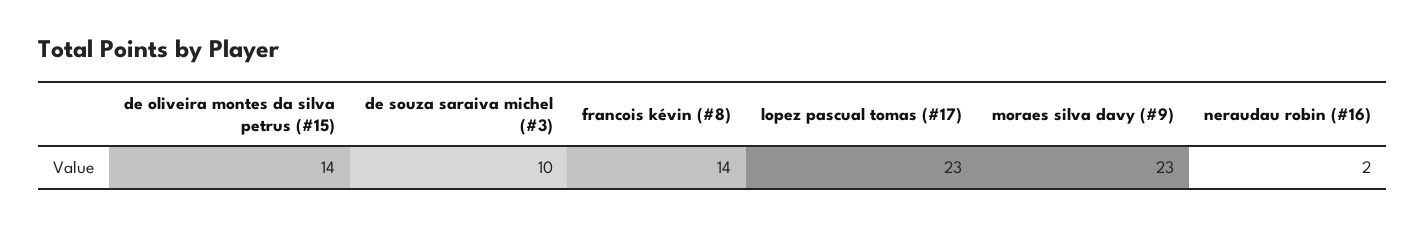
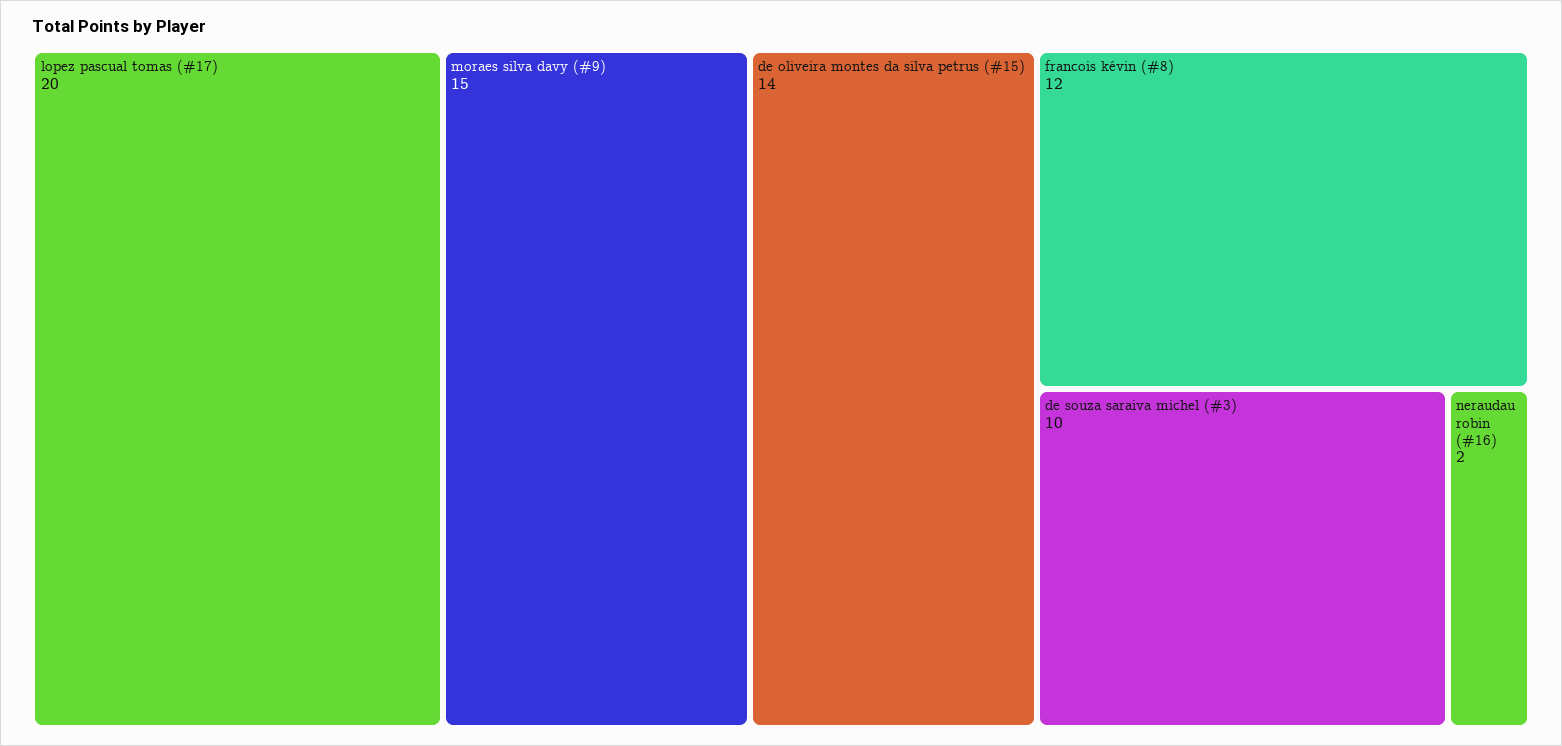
  {
    "de oliveira montes da silva petrus (#15)": 14,
    "de souza saraiva michel (#3)": 10,
-   "francois kévin (#8)": 14,
+   "francois kévin (#8)": 12,
-   "lopez pascual tomas (#17)": 23,
+   "lopez pascual tomas (#17)": 20,
-   "moraes silva davy (#9)": 23,
+   "moraes silva davy (#9)": 15,
    "neraudau robin (#16)": 2
  }

